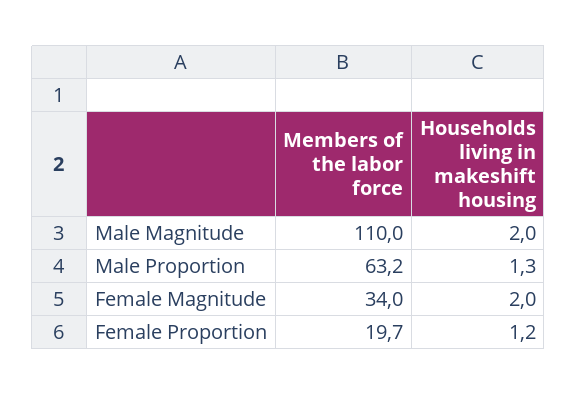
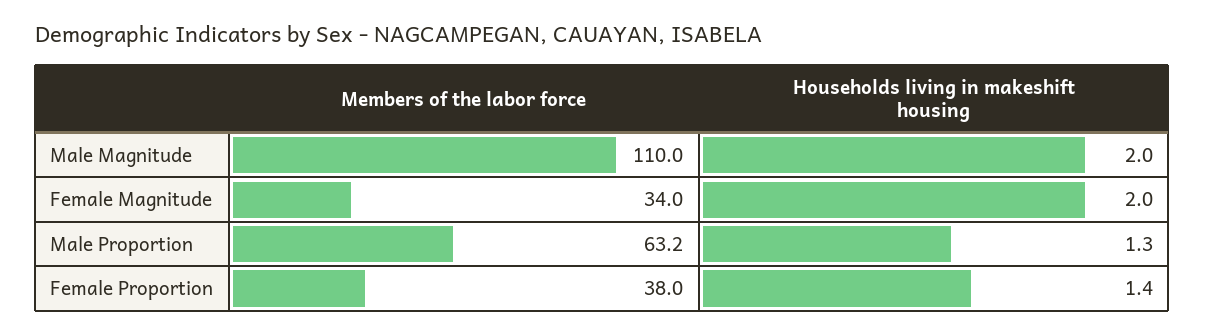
  {
    "Members of the labor force": {
      "Male Magnitude": 110,
      "Male Proportion": 63.2,
      "Female Magnitude": 34,
-     "Female Proportion": 19.7
+     "Female Proportion": 38
    },
    "Households living in makeshift housing": {
      "Male Magnitude": 2,
      "Male Proportion": 1.3,
      "Female Magnitude": 2,
-     "Female Proportion": 1.2
+     "Female Proportion": 1.4
    }
  }

